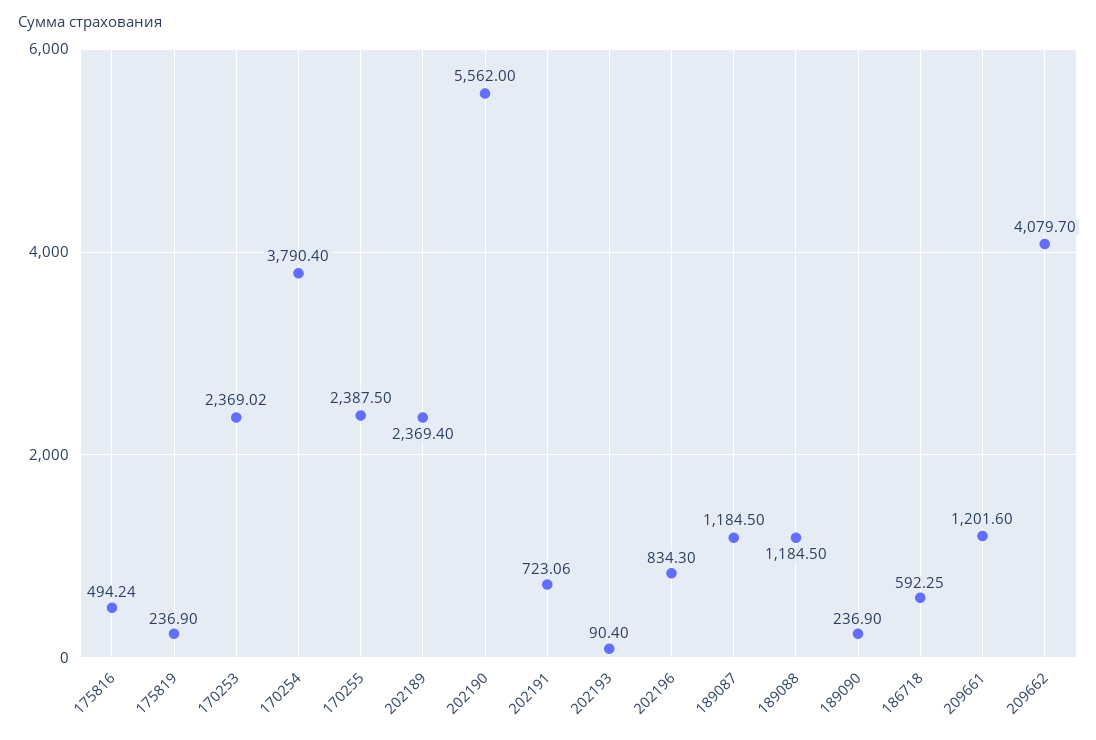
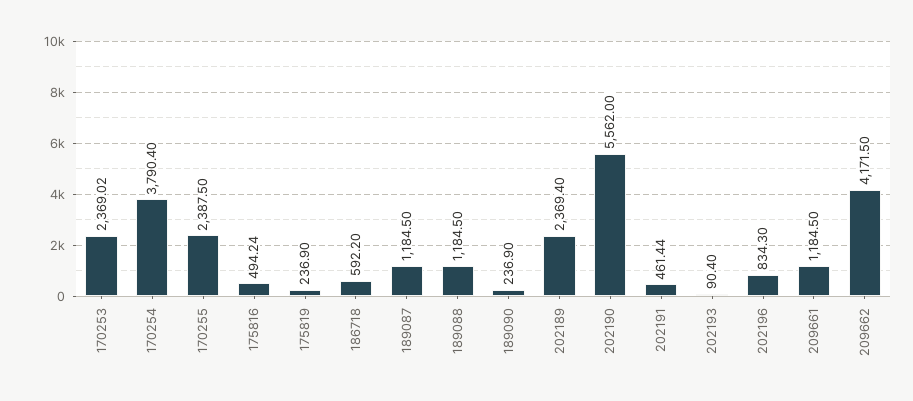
  {
    "175816": 494.24,
    "175819": 236.9,
    "170253": 2369.02,
    "170254": 3790.4,
    "170255": 2387.5,
    "202189": 2369.4,
    "202190": 5562,
-   "202191": 723.06,
+   "202191": 461.44,
    "202193": 90.4,
    "202196": 834.3,
    "189087": 1184.5,
    "189088": 1184.5,
    "189090": 236.9,
-   "186718": 592.25,
+   "186718": 592.2,
-   "209661": 1201.6,
+   "209661": 1184.5,
-   "209662": 4079.7
+   "209662": 4171.5
  }

